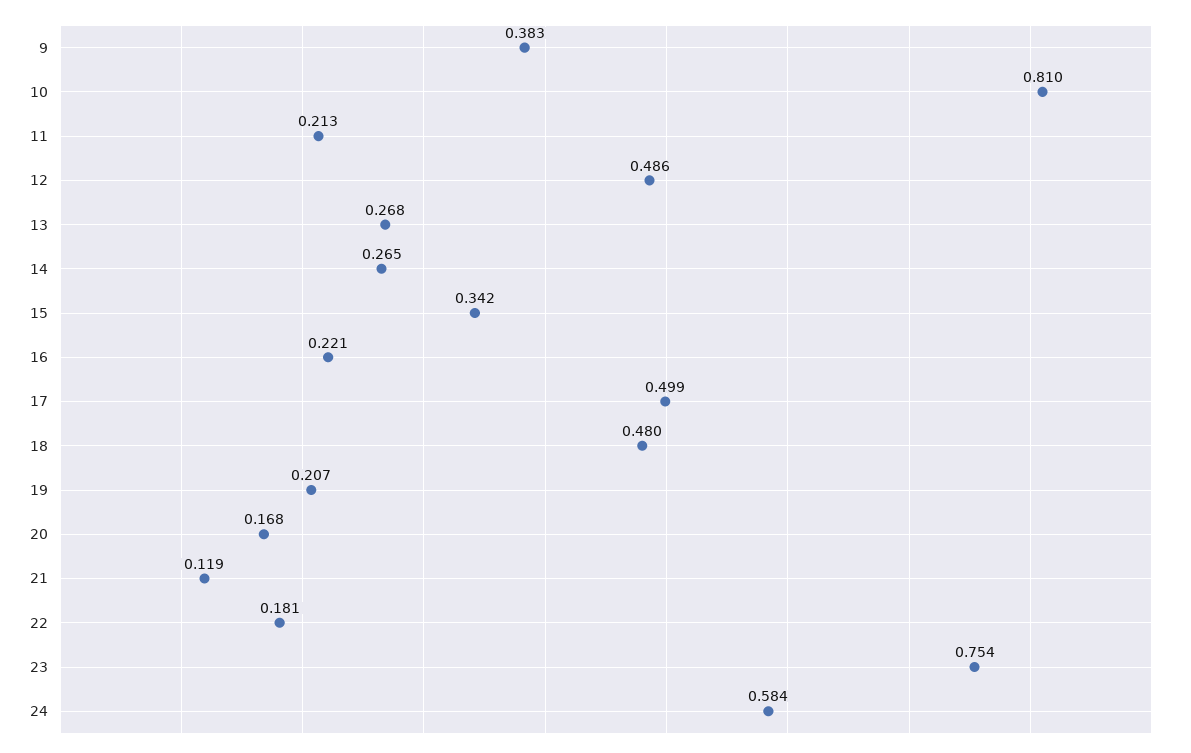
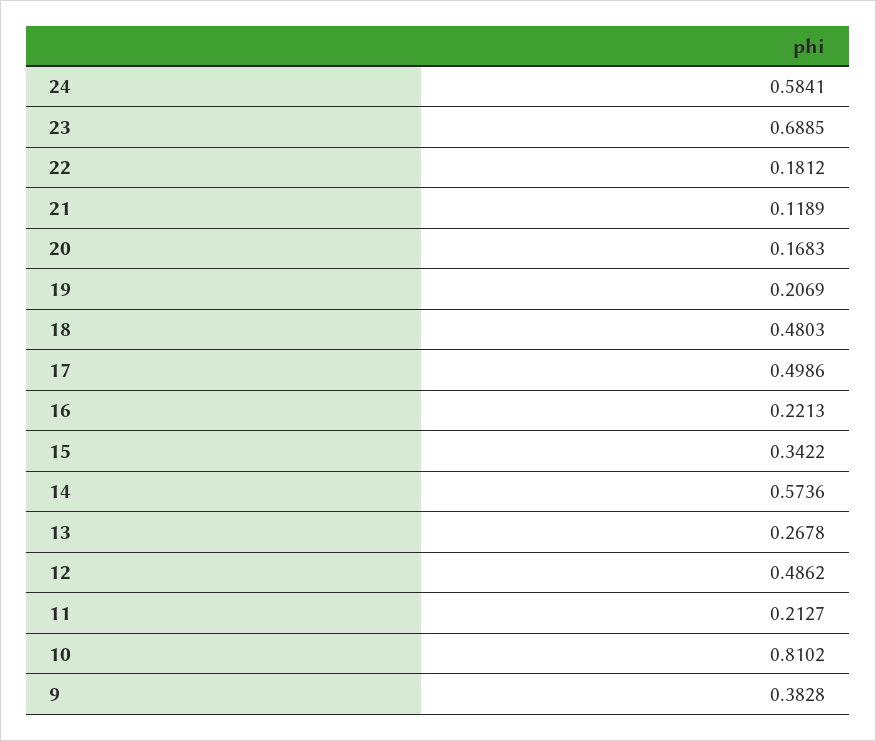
  {
    "9": 0.3828,
    "10": 0.8102,
    "11": 0.2127,
    "12": 0.4862,
    "13": 0.2678,
-   "14": 0.265,
+   "14": 0.5736,
    "15": 0.3422,
    "16": 0.2213,
    "17": 0.4986,
    "18": 0.4803,
    "19": 0.2069,
    "20": 0.1683,
    "21": 0.1189,
    "22": 0.1812,
-   "23": 0.754,
+   "23": 0.6885,
    "24": 0.5841
  }

